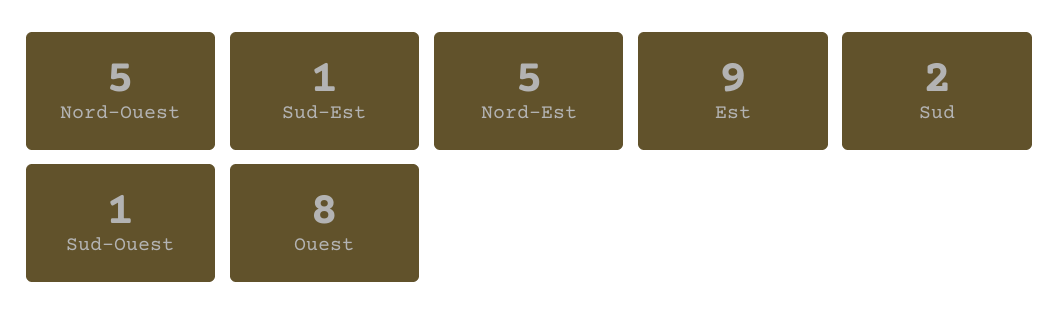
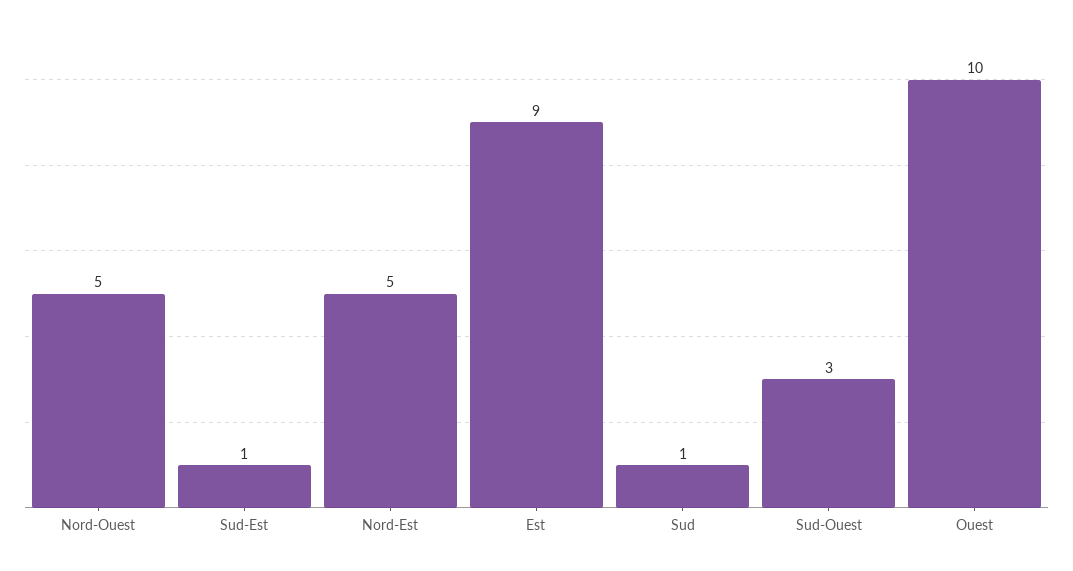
  {
    "Nord-Ouest": 5,
    "Sud-Est": 1,
    "Nord-Est": 5,
    "Est": 9,
-   "Sud": 2,
+   "Sud": 1,
-   "Sud-Ouest": 1,
+   "Sud-Ouest": 3,
-   "Ouest": 8
+   "Ouest": 10
  }

